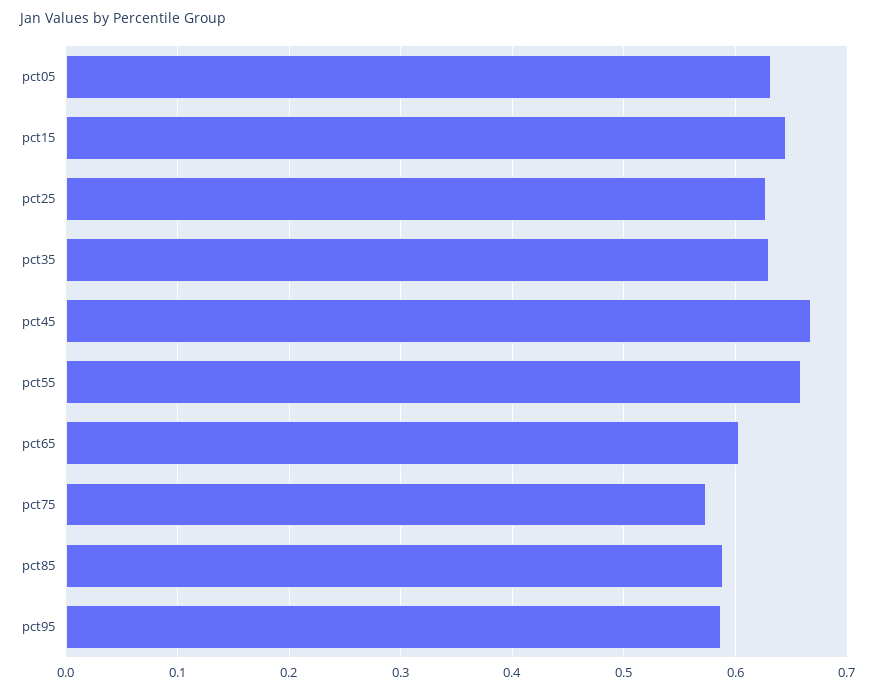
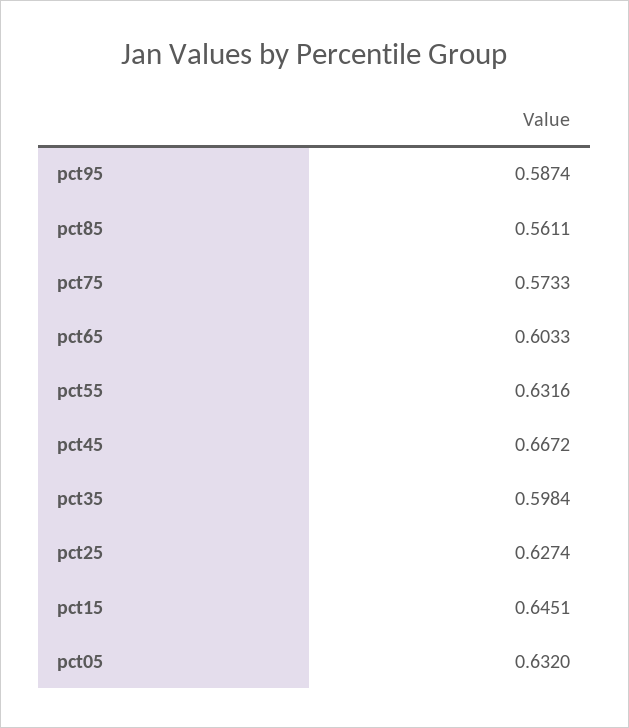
  {
    "pct05": 0.632,
    "pct15": 0.6451,
    "pct25": 0.6274,
-   "pct35": 0.63,
+   "pct35": 0.5984,
    "pct45": 0.6672,
-   "pct55": 0.66,
+   "pct55": 0.6316,
    "pct65": 0.6033,
    "pct75": 0.5733,
-   "pct85": 0.59,
+   "pct85": 0.5611,
    "pct95": 0.5874
  }

